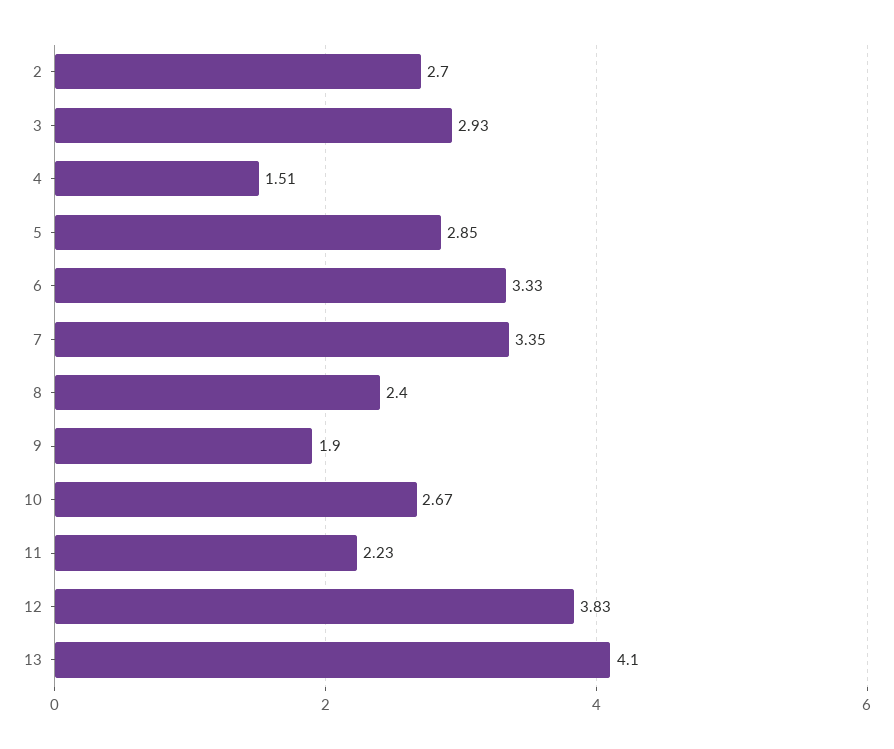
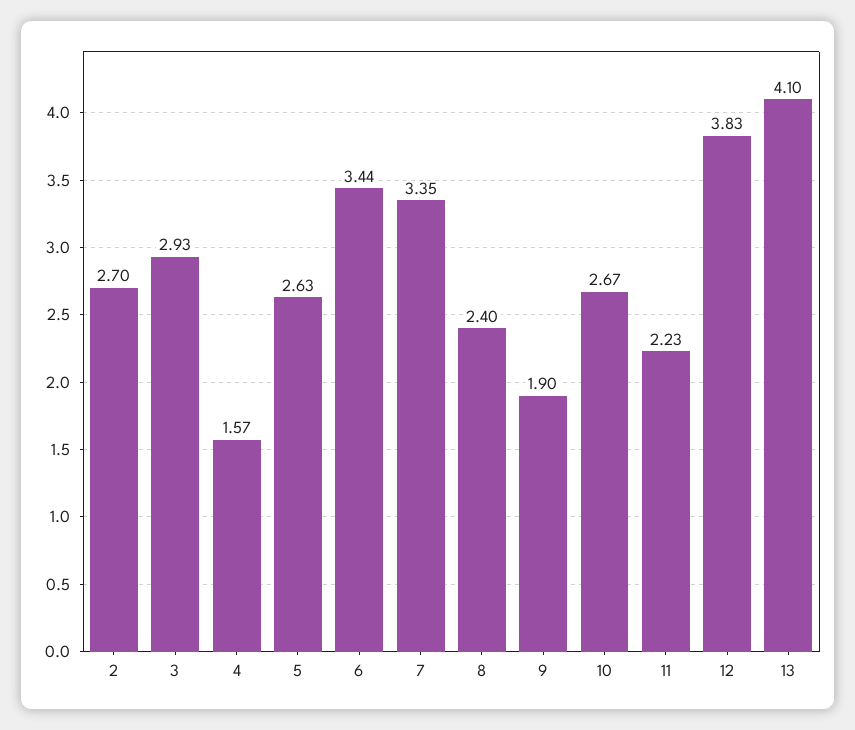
  {
    "2": 2.7,
    "3": 2.93,
-   "4": 1.51,
+   "4": 1.57,
-   "5": 2.85,
+   "5": 2.63,
-   "6": 3.33,
+   "6": 3.44,
    "7": 3.35,
    "8": 2.4,
    "9": 1.9,
    "10": 2.67,
    "11": 2.23,
    "12": 3.83,
    "13": 4.1
  }

